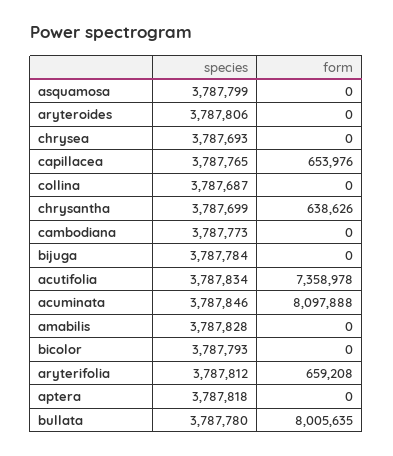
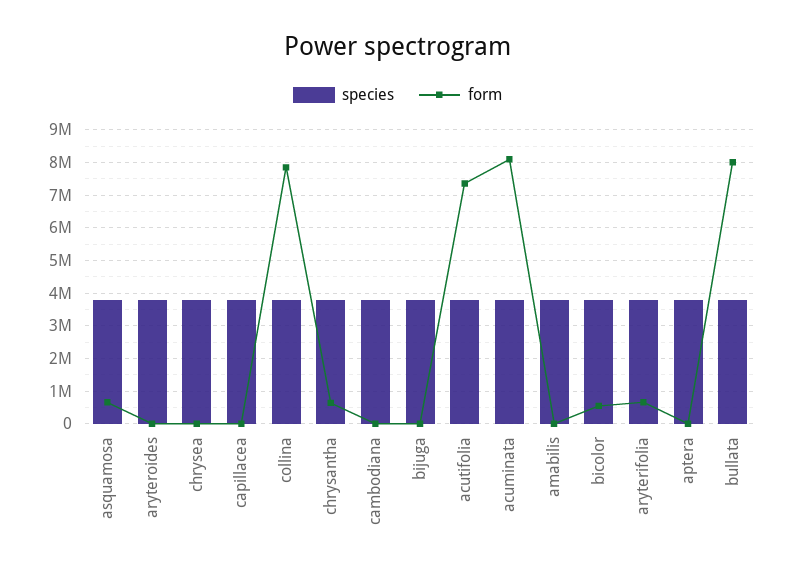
  {
    "species": {
      "asquamosa": 3787799,
      "aryteroides": 3787806,
      "chrysea": 3787693,
      "capillacea": 3787765,
      "collina": 3787687,
      "chrysantha": 3787699,
      "cambodiana": 3787773,
      "bijuga": 3787784,
      "acutifolia": 3787834,
      "acuminata": 3787846,
      "amabilis": 3787828,
      "bicolor": 3787793,
      "aryterifolia": 3787812,
      "aptera": 3787818,
      "bullata": 3787780
    },
    "form": {
-     "asquamosa": 0,
+     "asquamosa": 600000,
      "aryteroides": 0,
      "chrysea": 0,
-     "capillacea": 653976,
+     "capillacea": 0,
-     "collina": 0,
+     "collina": 7800000,
      "chrysantha": 638626,
      "cambodiana": 0,
      "bijuga": 0,
      "acutifolia": 7358978,
      "acuminata": 8097888,
      "amabilis": 0,
-     "bicolor": 0,
+     "bicolor": 600000,
      "aryterifolia": 659208,
      "aptera": 0,
      "bullata": 8005635
    }
  }

